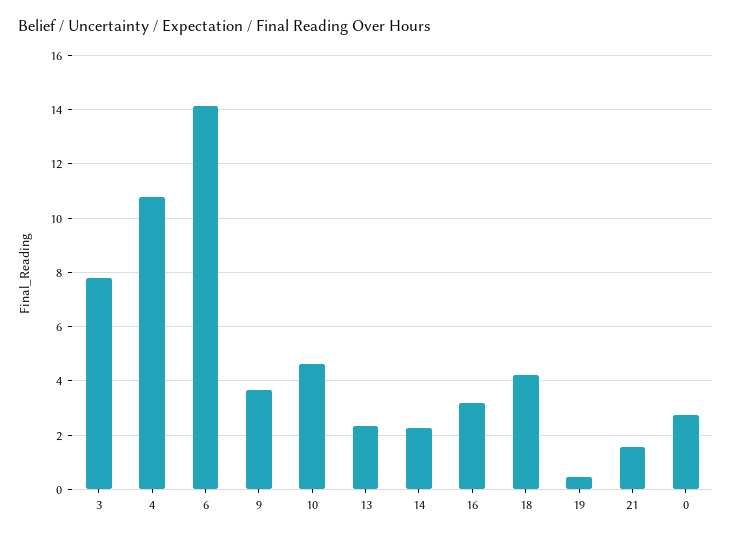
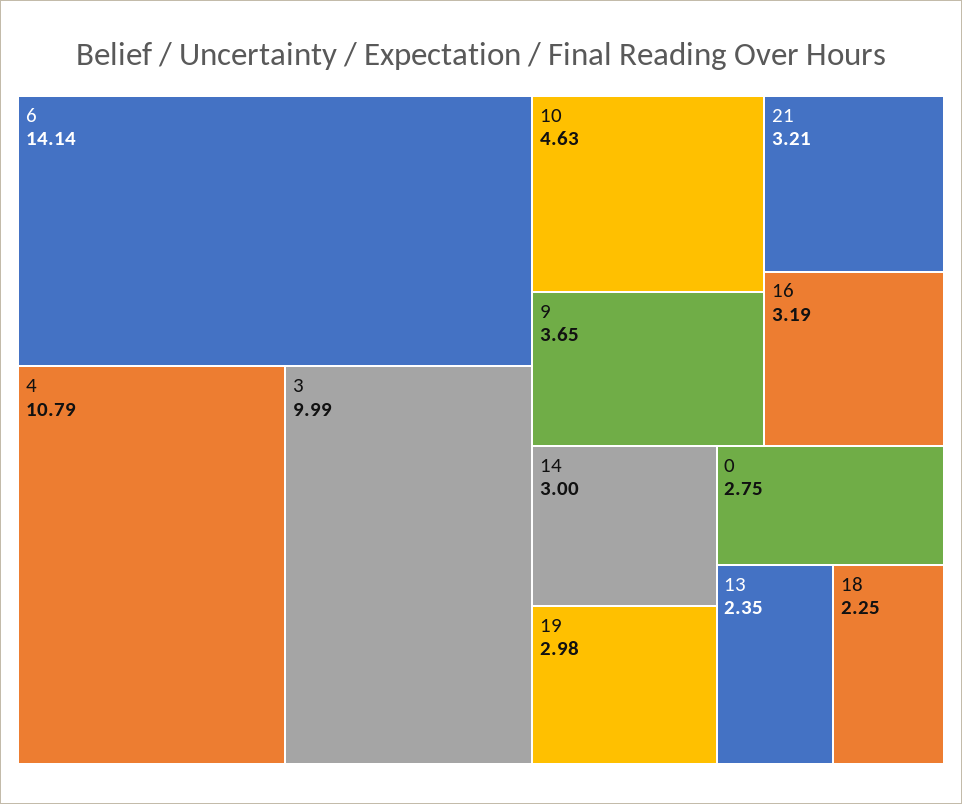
  {
-   "3": 7.75,
+   "3": 9.99,
    "4": 10.79,
    "6": 14.14,
    "9": 3.65,
    "10": 4.63,
    "13": 2.35,
-   "14": 2.25,
+   "14": 3,
    "16": 3.19,
-   "18": 4.25,
+   "18": 2.25,
-   "19": 0.5,
+   "19": 2.98,
-   "21": 1.5,
+   "21": 3.21,
    "0": 2.75
  }

